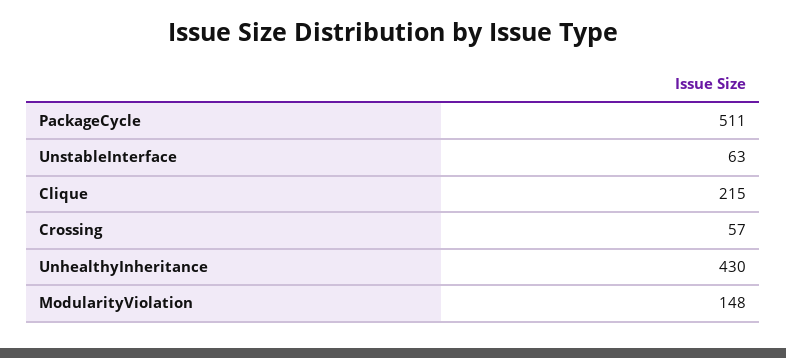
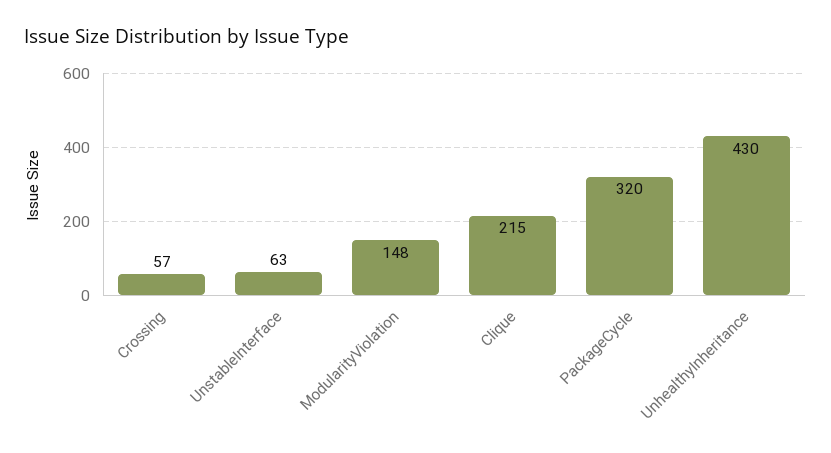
  {
-   "PackageCycle": 511,
+   "PackageCycle": 320,
    "UnstableInterface": 63,
    "Clique": 215,
    "Crossing": 57,
    "UnhealthyInheritance": 430,
    "ModularityViolation": 148
  }

